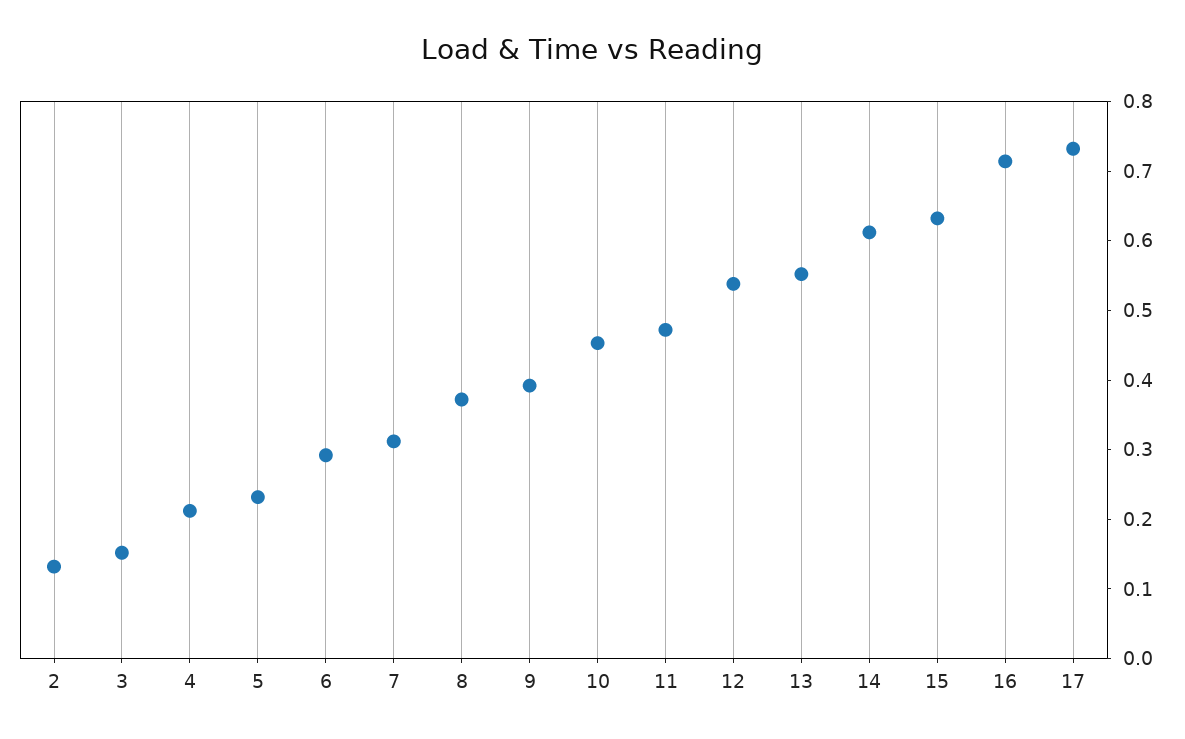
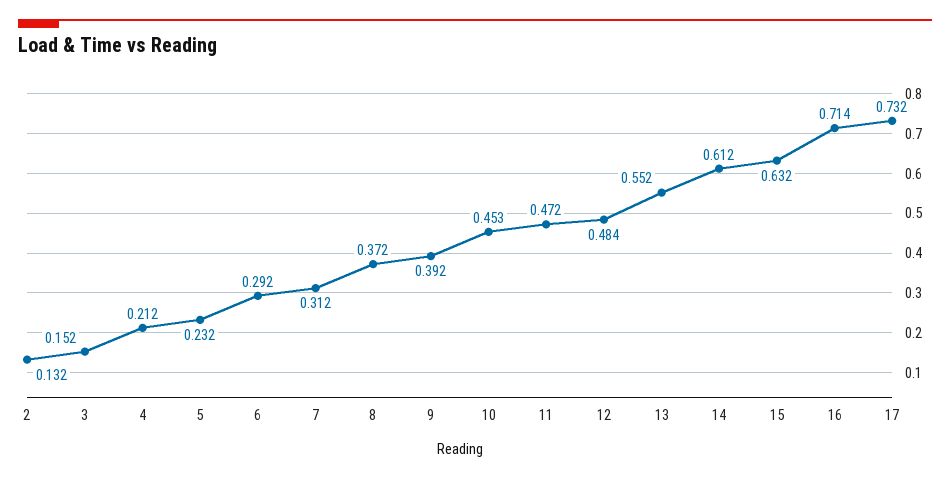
  {
    "2": 0.132,
    "3": 0.152,
    "4": 0.212,
    "5": 0.232,
    "6": 0.292,
    "7": 0.312,
    "8": 0.372,
    "9": 0.392,
    "10": 0.453,
    "11": 0.472,
-   "12": 0.54,
+   "12": 0.484,
    "13": 0.552,
    "14": 0.612,
    "15": 0.632,
    "16": 0.714,
    "17": 0.732
  }

